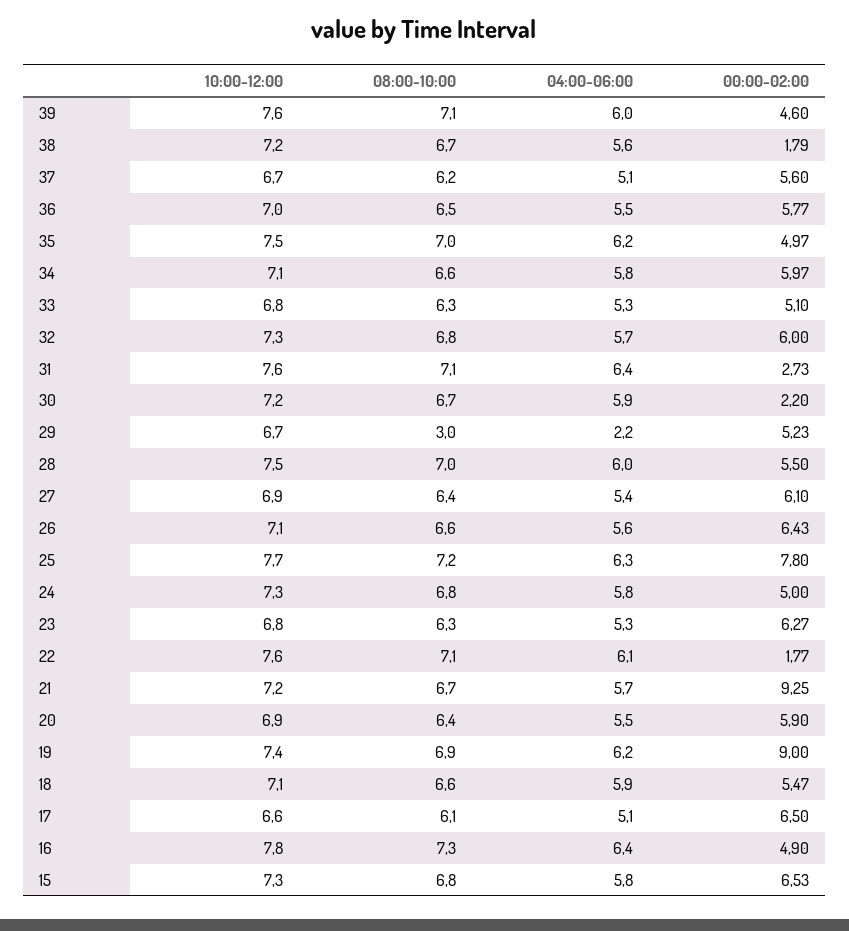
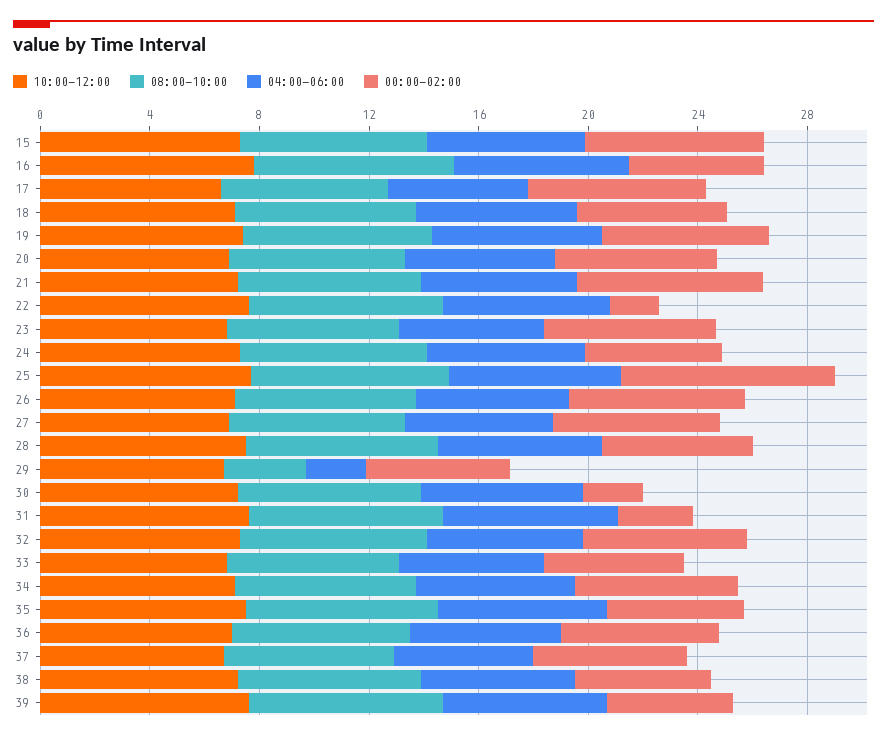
  {
    "10:00-12:00": {
      "39": 7.6,
      "38": 7.2,
      "37": 6.7,
      "36": 7,
      "35": 7.5,
      "34": 7.1,
      "33": 6.8,
      "32": 7.3,
      "31": 7.6,
      "30": 7.2,
      "29": 6.7,
      "28": 7.5,
      "27": 6.9,
      "26": 7.1,
      "25": 7.7,
      "24": 7.3,
      "23": 6.8,
      "22": 7.6,
      "21": 7.2,
      "20": 6.9,
      "19": 7.4,
      "18": 7.1,
      "17": 6.6,
      "16": 7.8,
      "15": 7.3
    },
    "08:00-10:00": {
      "39": 7.1,
      "38": 6.7,
      "37": 6.2,
      "36": 6.5,
      "35": 7,
      "34": 6.6,
      "33": 6.3,
      "32": 6.8,
      "31": 7.1,
      "30": 6.7,
      "29": 3,
      "28": 7,
      "27": 6.4,
      "26": 6.6,
      "25": 7.2,
      "24": 6.8,
      "23": 6.3,
      "22": 7.1,
      "21": 6.7,
      "20": 6.4,
      "19": 6.9,
      "18": 6.6,
      "17": 6.1,
      "16": 7.3,
      "15": 6.8
    },
    "04:00-06:00": {
      "39": 6,
      "38": 5.6,
      "37": 5.1,
      "36": 5.5,
      "35": 6.2,
      "34": 5.8,
      "33": 5.3,
      "32": 5.7,
      "31": 6.4,
      "30": 5.9,
      "29": 2.2,
      "28": 6,
      "27": 5.4,
      "26": 5.6,
      "25": 6.3,
      "24": 5.8,
      "23": 5.3,
      "22": 6.1,
      "21": 5.7,
      "20": 5.5,
      "19": 6.2,
      "18": 5.9,
      "17": 5.1,
      "16": 6.4,
      "15": 5.8
    },
    "00:00-02:00": {
      "39": 4.6,
-     "38": 1.79,
+     "38": 5,
      "37": 5.6,
      "36": 5.77,
      "35": 4.97,
      "34": 5.97,
      "33": 5.1,
      "32": 6,
      "31": 2.73,
      "30": 2.2,
      "29": 5.23,
      "28": 5.5,
      "27": 6.1,
      "26": 6.43,
      "25": 7.8,
      "24": 5,
      "23": 6.27,
      "22": 1.77,
-     "21": 9.25,
+     "21": 7,
      "20": 5.9,
-     "19": 9,
+     "19": 6,
      "18": 5.47,
      "17": 6.5,
      "16": 4.9,
      "15": 6.53
    }
  }

